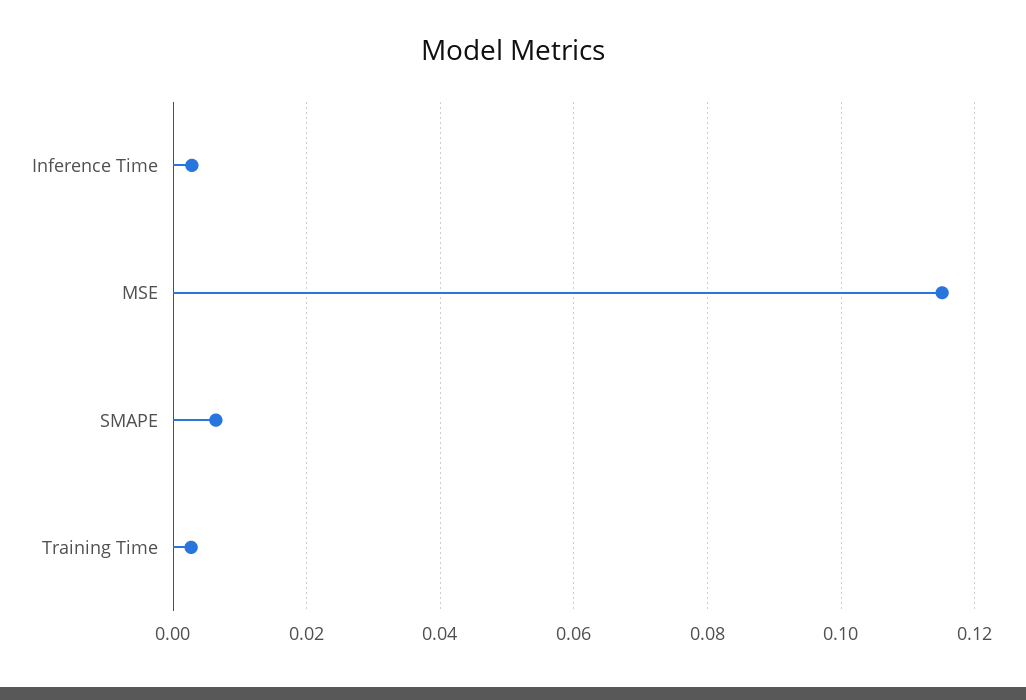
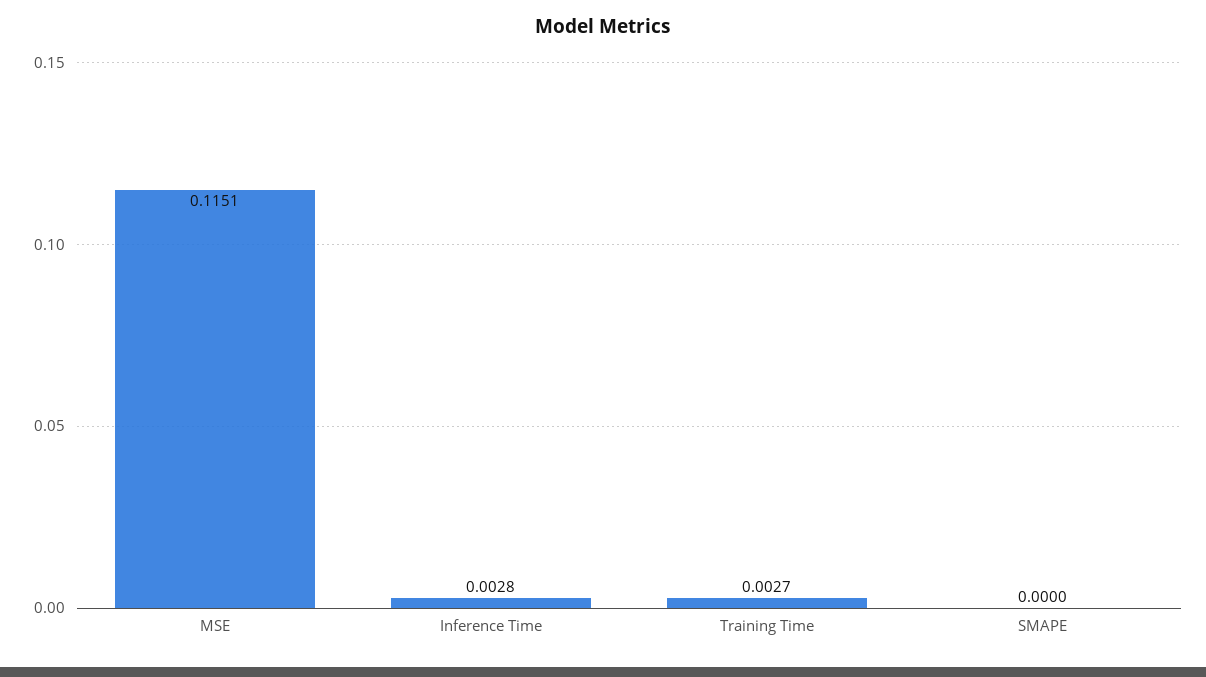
  {
    "Inference Time": 0.0028,
    "MSE": 0.1151,
-   "SMAPE": 0.006,
+   "SMAPE": 0,
    "Training Time": 0.0027
  }

